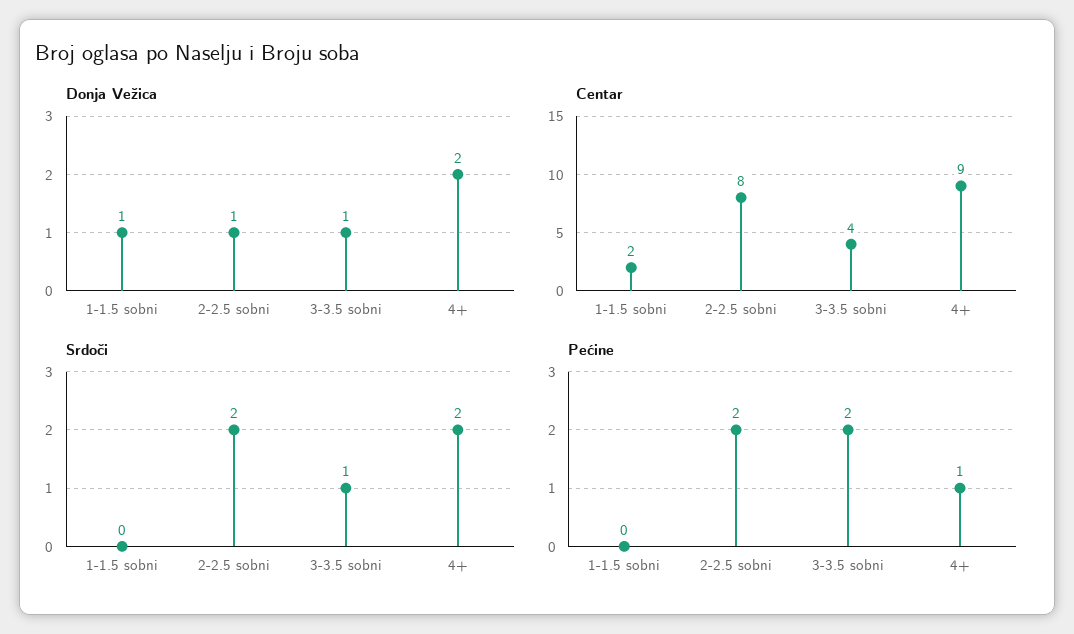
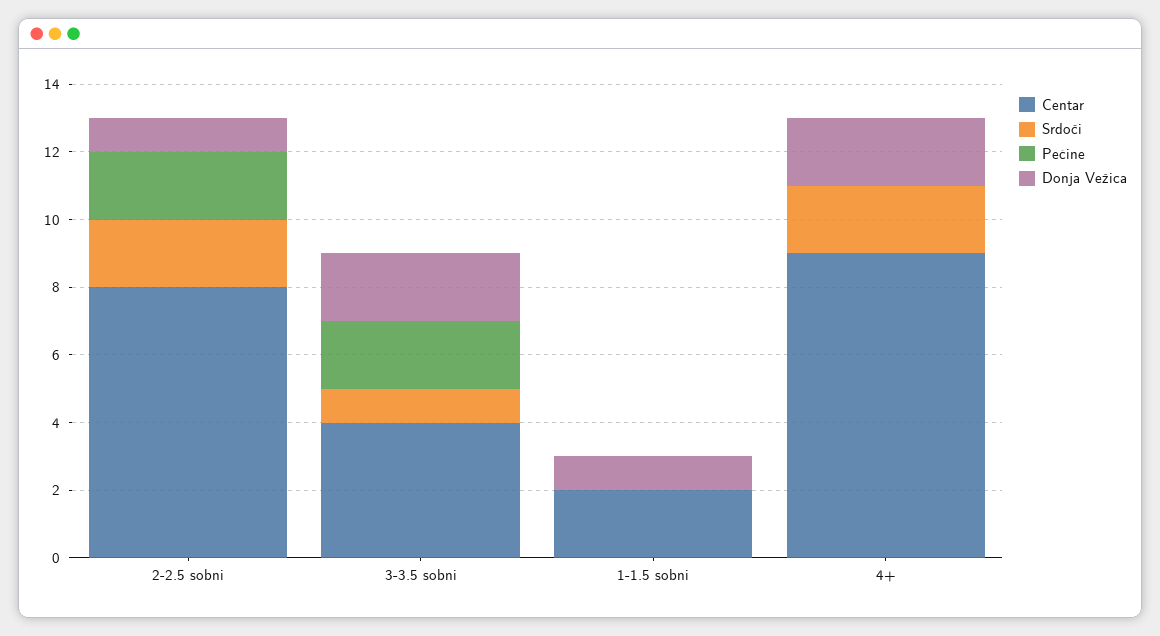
  {
    "Donja Vežica": {
      "1-1.5 sobni": 1,
      "2-2.5 sobni": 1,
-     "3-3.5 sobni": 1,
+     "3-3.5 sobni": 2,
      "4+": 2
    },
    "Centar": {
      "1-1.5 sobni": 2,
      "2-2.5 sobni": 8,
      "3-3.5 sobni": 4,
      "4+": 9
    },
    "Srdoči": {
      "1-1.5 sobni": 0,
      "2-2.5 sobni": 2,
      "3-3.5 sobni": 1,
      "4+": 2
    },
    "Pećine": {
      "1-1.5 sobni": 0,
      "2-2.5 sobni": 2,
      "3-3.5 sobni": 2,
-     "4+": 1
+     "4+": 0
    }
  }

